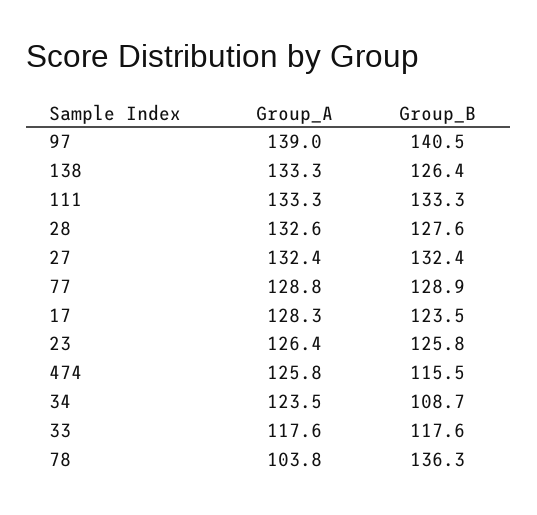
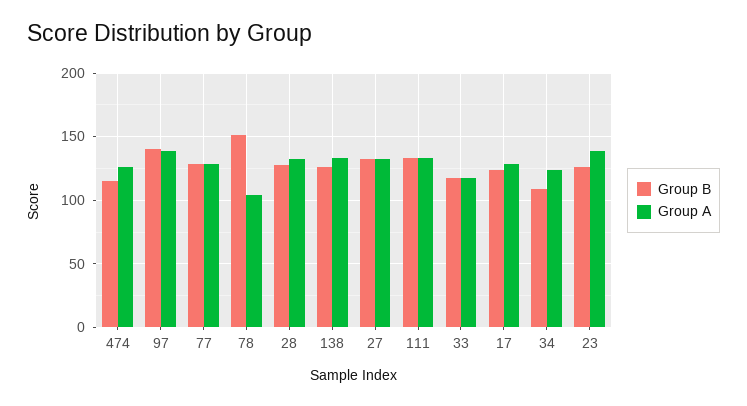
  {
    "Group_A": {
      "97": 139,
      "138": 133.3,
      "111": 133.3,
      "28": 132.6,
      "27": 132.4,
      "77": 128.8,
      "17": 128.3,
-     "23": 126.4,
+     "23": 140,
      "474": 125.8,
      "34": 123.5,
      "33": 117.6,
      "78": 103.8
    },
    "Group_B": {
      "97": 140.5,
      "138": 126.4,
      "111": 133.3,
      "28": 127.6,
      "27": 132.4,
      "77": 128.9,
      "17": 123.5,
      "23": 125.8,
      "474": 115.5,
      "34": 108.7,
      "33": 117.6,
-     "78": 136.3
+     "78": 150
    }
  }

